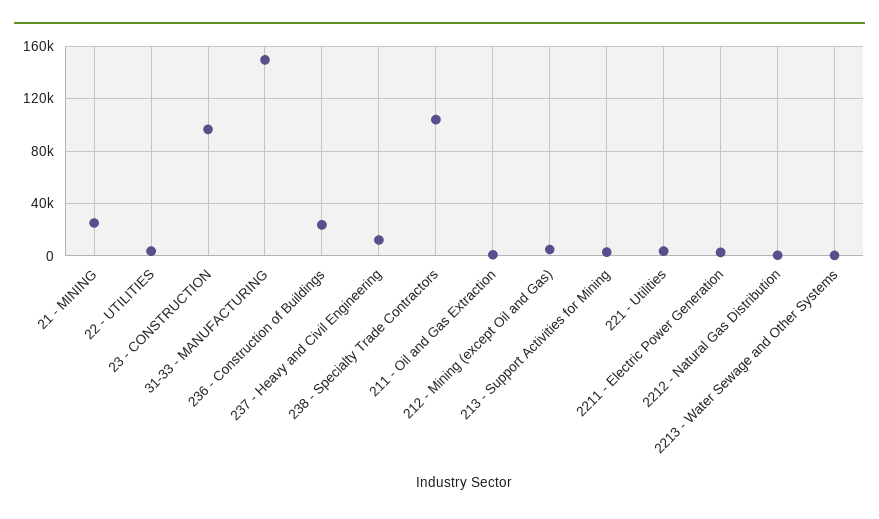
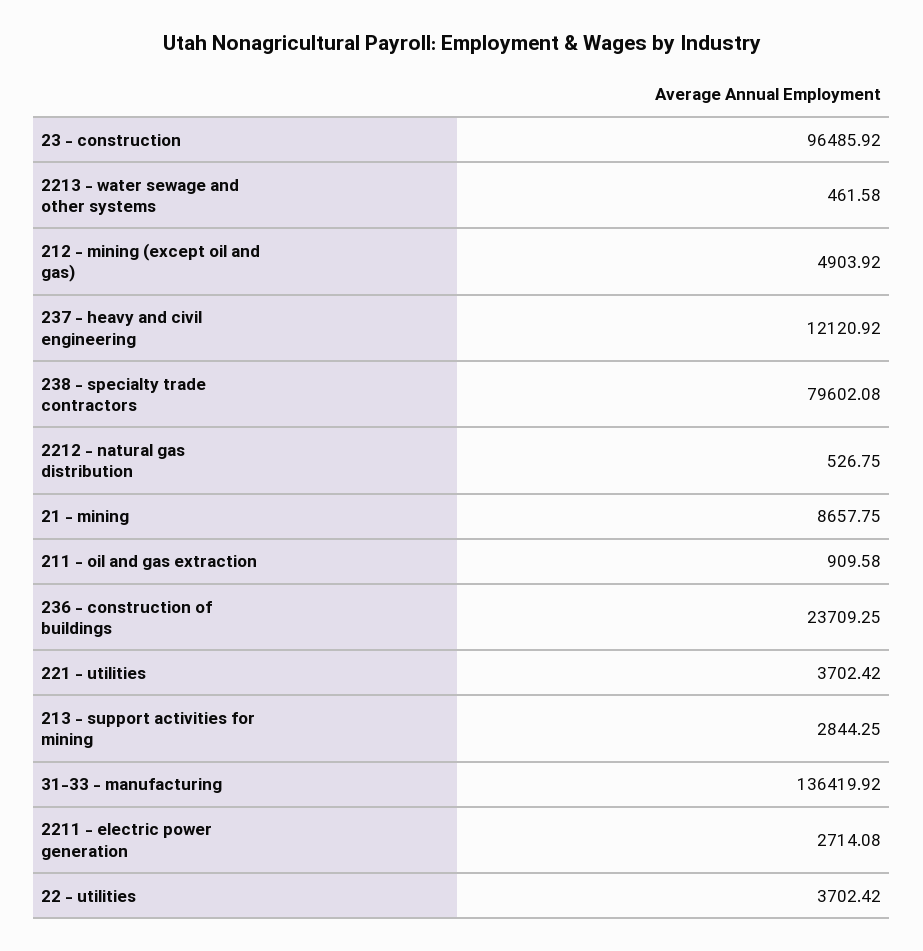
  {
-   "21 - MINING": 25000,
+   "21 - MINING": 8657.75,
    "22 - UTILITIES": 3702.42,
    "23 - CONSTRUCTION": 96485.92,
-   "31-33 - MANUFACTURING": 150000,
+   "31-33 - MANUFACTURING": 136419.92,
    "236 - Construction of Buildings": 23709.25,
    "237 - Heavy and Civil Engineering": 12120.92,
-   "238 - Specialty Trade Contractors": 105000,
+   "238 - Specialty Trade Contractors": 79602.08,
    "211 - Oil and Gas Extraction": 909.58,
    "212 - Mining (except Oil and Gas)": 4903.92,
    "213 - Support Activities for Mining": 2844.25,
    "221 - Utilities": 3702.42,
    "2211 - Electric Power Generation": 2714.08,
    "2212 - Natural Gas Distribution": 526.75,
    "2213 - Water Sewage and Other Systems": 461.58
  }

